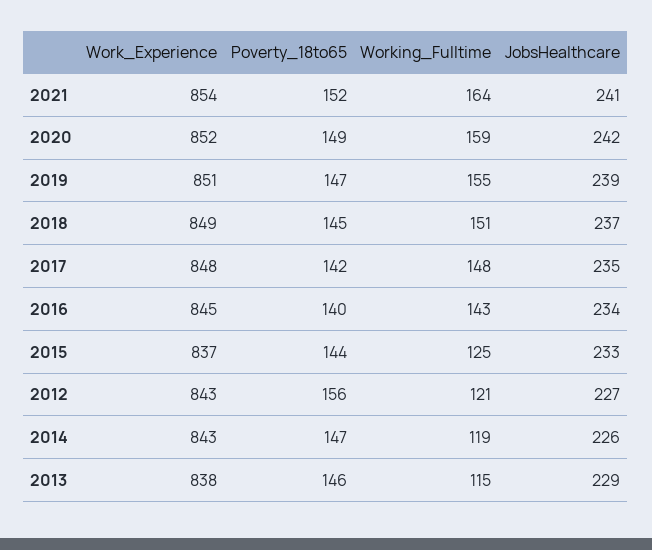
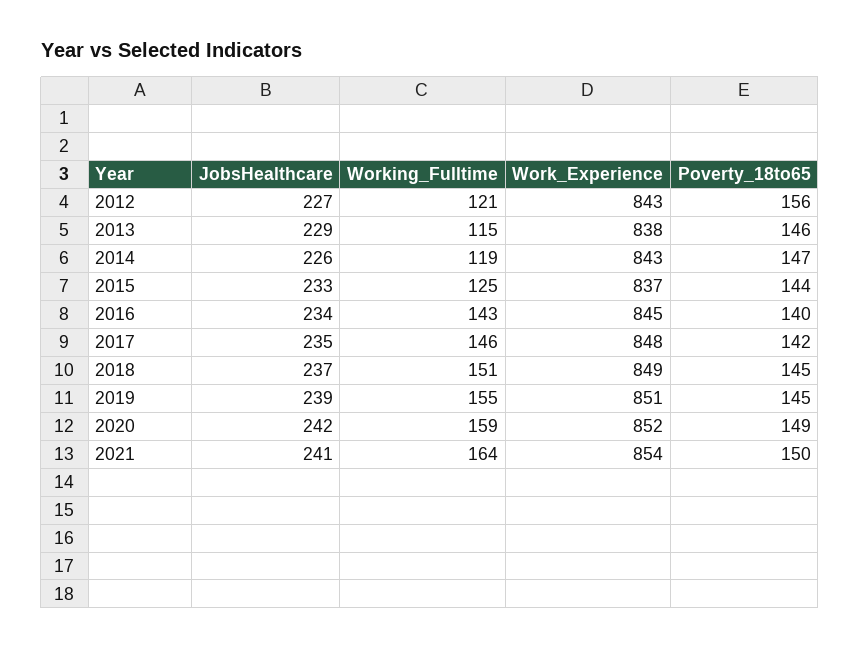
  {
    "Work_Experience": {
      "2021": 854,
      "2020": 852,
      "2019": 851,
      "2018": 849,
      "2017": 848,
      "2016": 845,
      "2015": 837,
      "2012": 843,
      "2014": 843,
      "2013": 838
    },
    "Poverty_18to65": {
-     "2021": 152,
+     "2021": 150,
      "2020": 149,
-     "2019": 147,
+     "2019": 145,
      "2018": 145,
      "2017": 142,
      "2016": 140,
      "2015": 144,
      "2012": 156,
      "2014": 147,
      "2013": 146
    },
    "Working_Fulltime": {
      "2021": 164,
      "2020": 159,
      "2019": 155,
      "2018": 151,
-     "2017": 148,
+     "2017": 146,
      "2016": 143,
      "2015": 125,
      "2012": 121,
      "2014": 119,
      "2013": 115
    },
    "JobsHealthcare": {
      "2021": 241,
      "2020": 242,
      "2019": 239,
      "2018": 237,
      "2017": 235,
      "2016": 234,
      "2015": 233,
      "2012": 227,
      "2014": 226,
      "2013": 229
    }
  }

